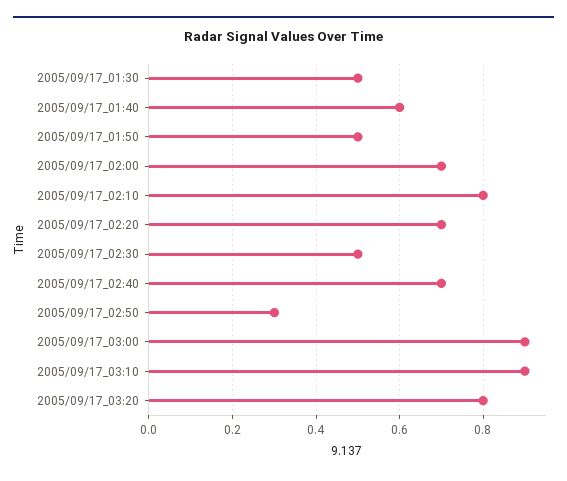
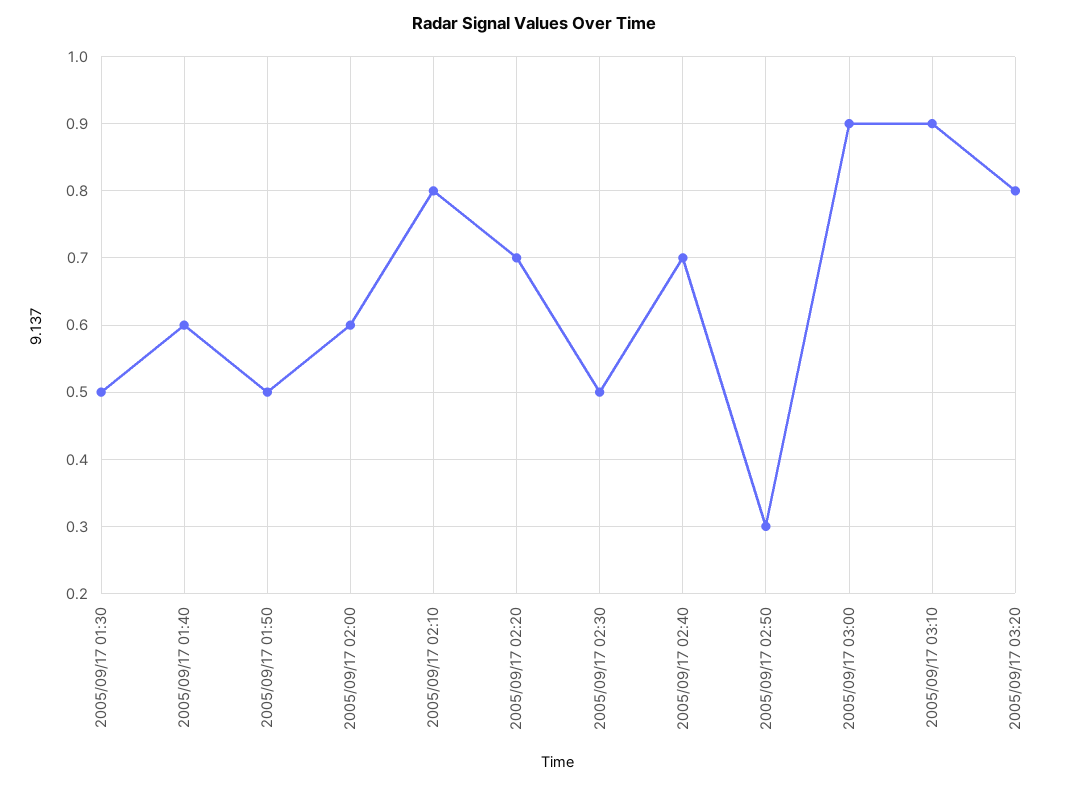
  {
    "2005/09/17_01:30": 0.5,
    "2005/09/17_01:40": 0.6,
    "2005/09/17_01:50": 0.5,
-   "2005/09/17_02:00": 0.7,
+   "2005/09/17_02:00": 0.6,
    "2005/09/17_02:10": 0.8,
    "2005/09/17_02:20": 0.7,
    "2005/09/17_02:30": 0.5,
    "2005/09/17_02:40": 0.7,
    "2005/09/17_02:50": 0.3,
    "2005/09/17_03:00": 0.9,
    "2005/09/17_03:10": 0.9,
    "2005/09/17_03:20": 0.8
  }

